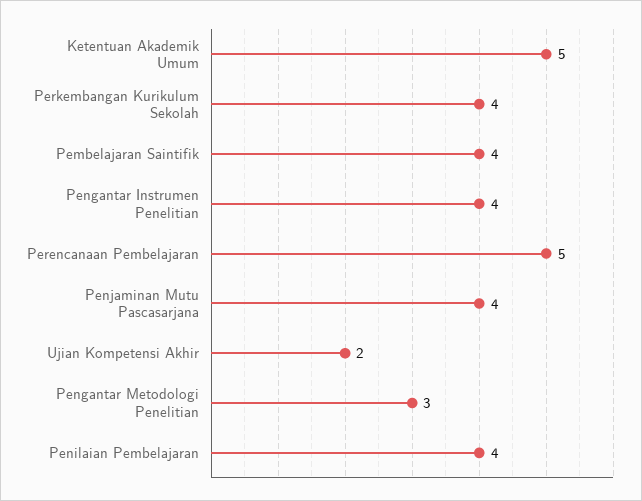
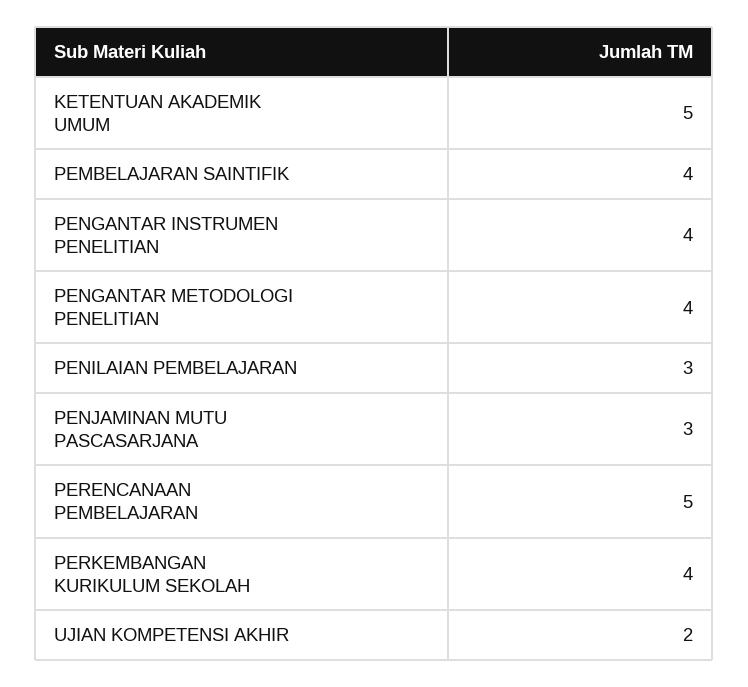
  {
    "Ketentuan Akademik Umum": 5,
    "Perkembangan Kurikulum Sekolah": 4,
    "Pembelajaran Saintifik": 4,
    "Pengantar Instrumen Penelitian": 4,
    "Perencanaan Pembelajaran": 5,
-   "Penjaminan Mutu Pascasarjana": 4,
+   "Penjaminan Mutu Pascasarjana": 3,
    "Ujian Kompetensi Akhir": 2,
-   "Pengantar Metodologi Penelitian": 3,
+   "Pengantar Metodologi Penelitian": 4,
-   "Penilaian Pembelajaran": 4
+   "Penilaian Pembelajaran": 3
  }

